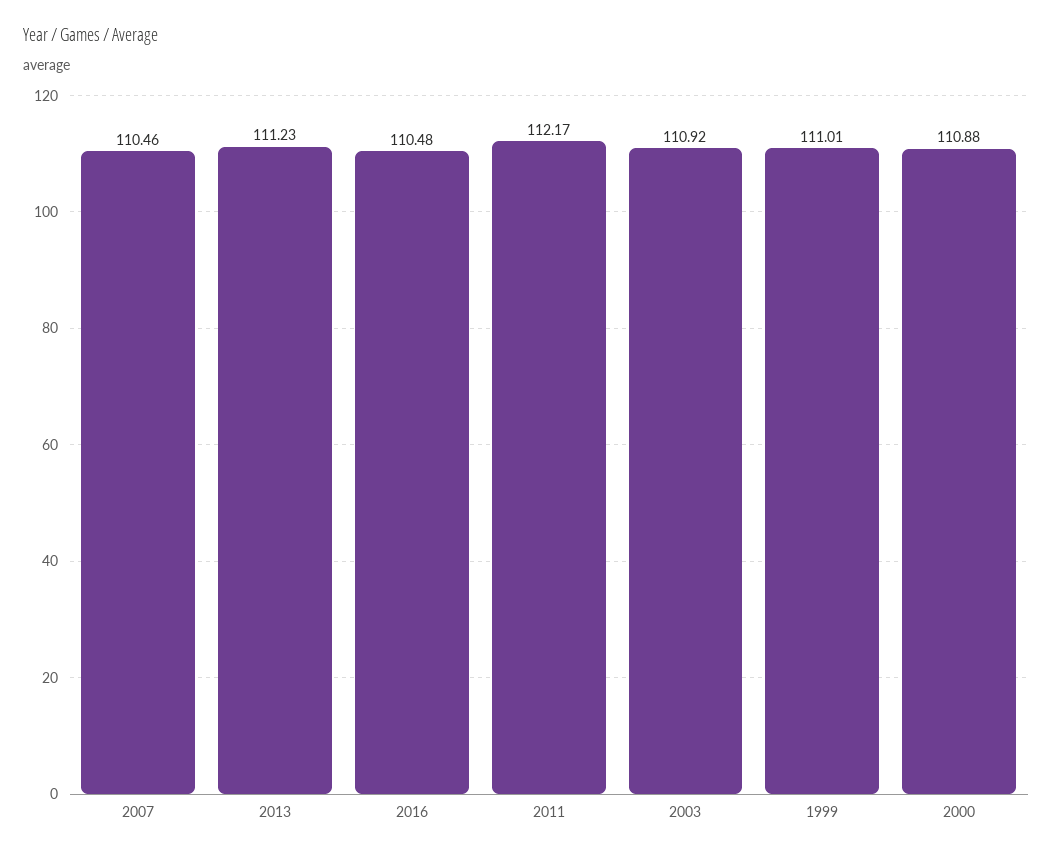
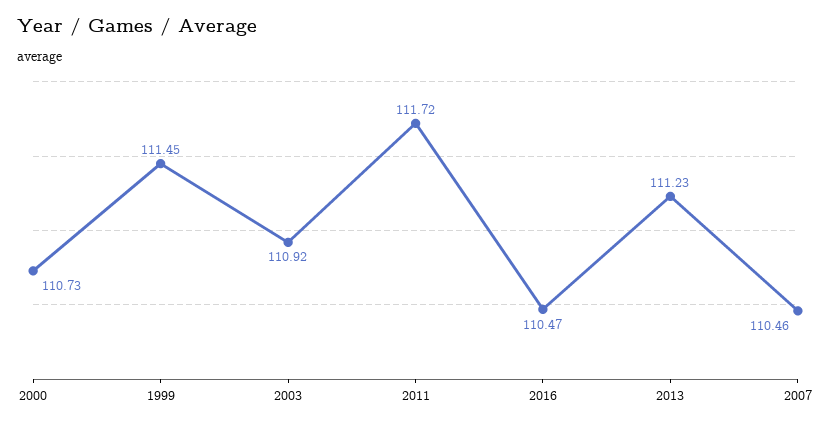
  {
    "2007": 110.46,
    "2013": 111.23,
-   "2016": 110.48,
+   "2016": 110.47,
-   "2011": 112.17,
+   "2011": 111.72,
    "2003": 110.92,
-   "1999": 111.01,
+   "1999": 111.45,
-   "2000": 110.88
+   "2000": 110.73
  }

